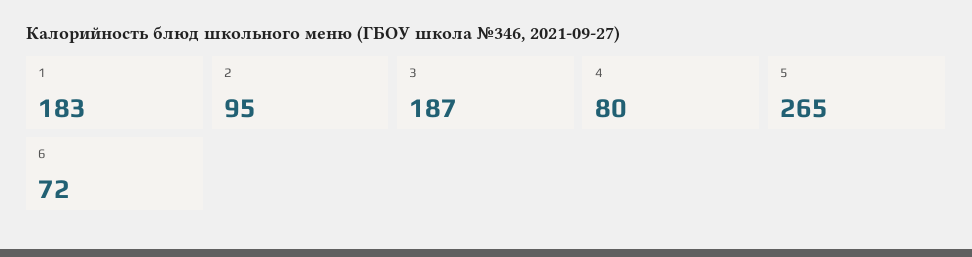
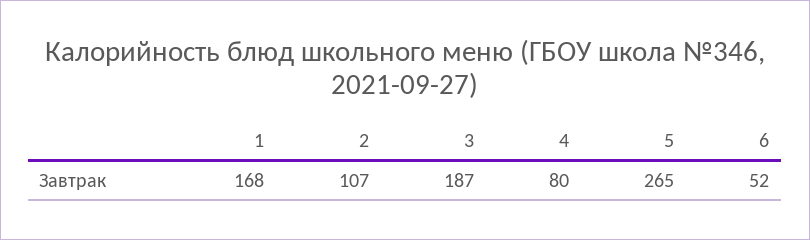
  {
-   "1": 183,
+   "1": 168,
-   "2": 95,
+   "2": 107,
    "3": 187,
    "4": 80,
    "5": 265,
-   "6": 72
+   "6": 52
  }

